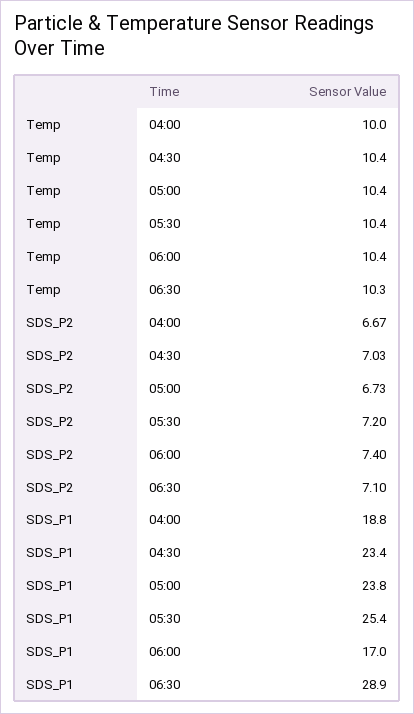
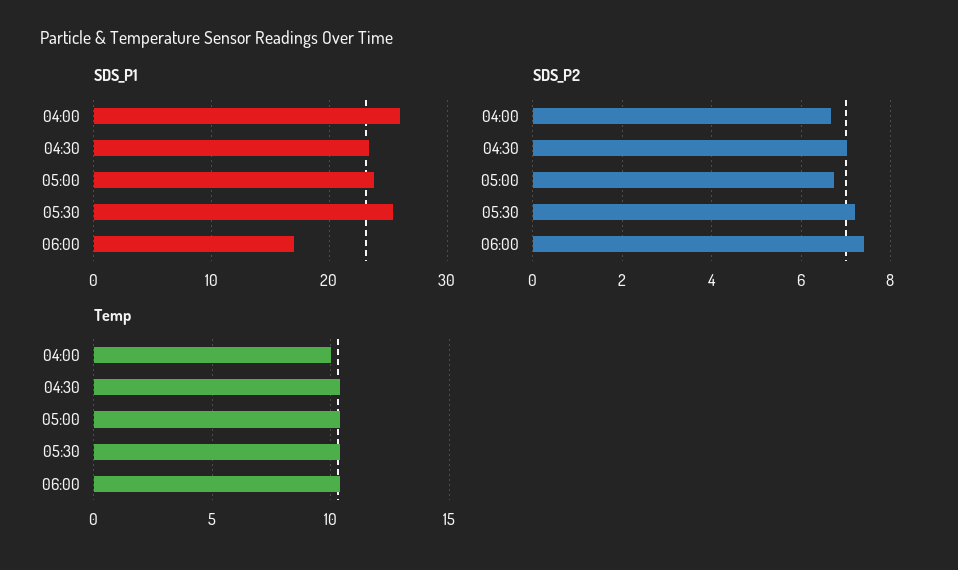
  {
    "Temp": {
      "04:00": 10,
      "04:30": 10.4,
      "05:00": 10.4,
      "05:30": 10.4,
-     "06:00": 10.4,
+     "06:00": 10.4
-     "06:30": 10.3
    },
    "SDS_P2": {
      "04:00": 6.67,
      "04:30": 7.03,
      "05:00": 6.73,
      "05:30": 7.2,
-     "06:00": 7.4,
+     "06:00": 7.4
-     "06:30": 7.1
    },
    "SDS_P1": {
-     "04:00": 18.8,
+     "04:00": 26,
      "04:30": 23.4,
      "05:00": 23.8,
      "05:30": 25.4,
-     "06:00": 17,
+     "06:00": 17
-     "06:30": 28.9
    }
  }

